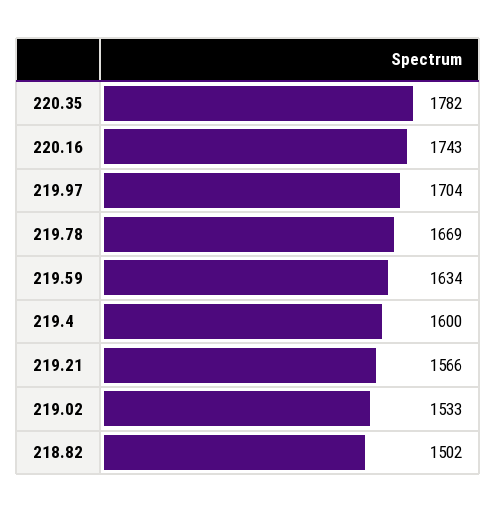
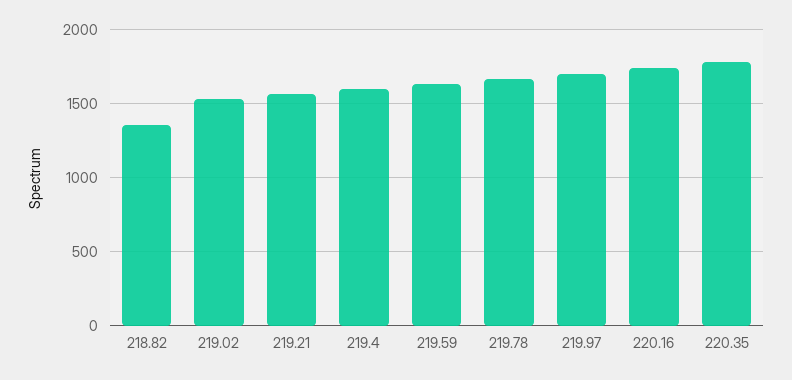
  {
    "220.35": 1782,
    "220.16": 1743,
    "219.97": 1704,
    "219.78": 1669,
    "219.59": 1634,
    "219.4": 1600,
    "219.21": 1566,
    "219.02": 1533,
-   "218.82": 1502
+   "218.82": 1350
  }

